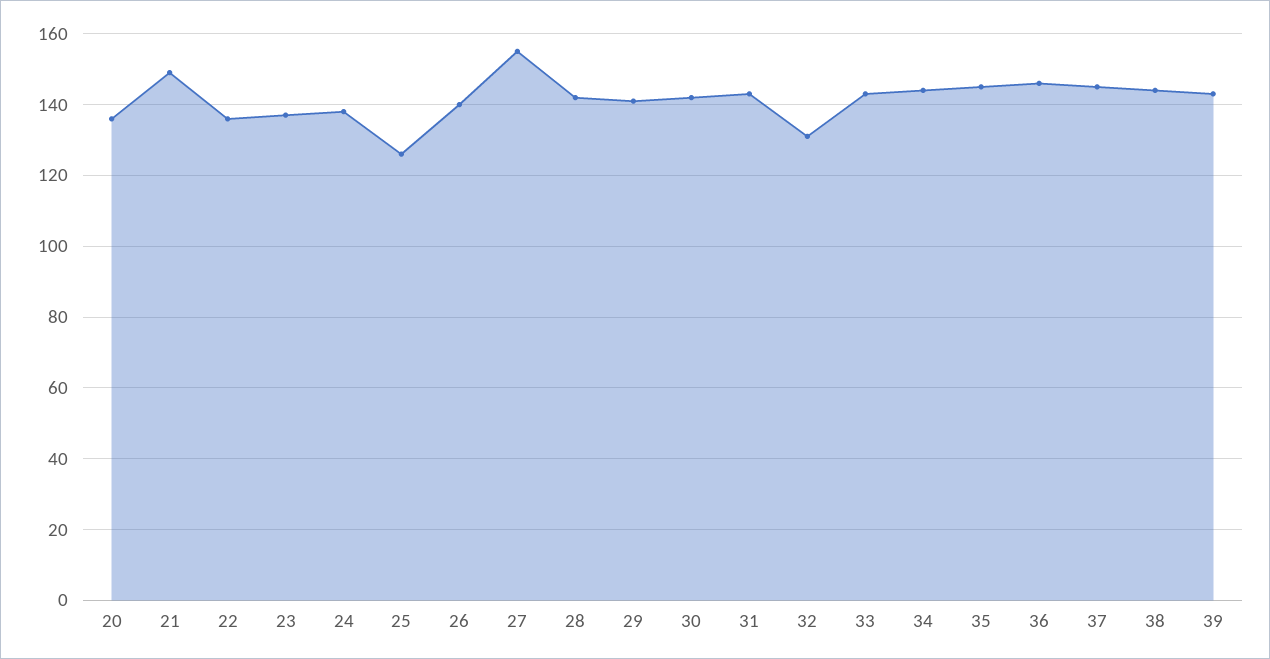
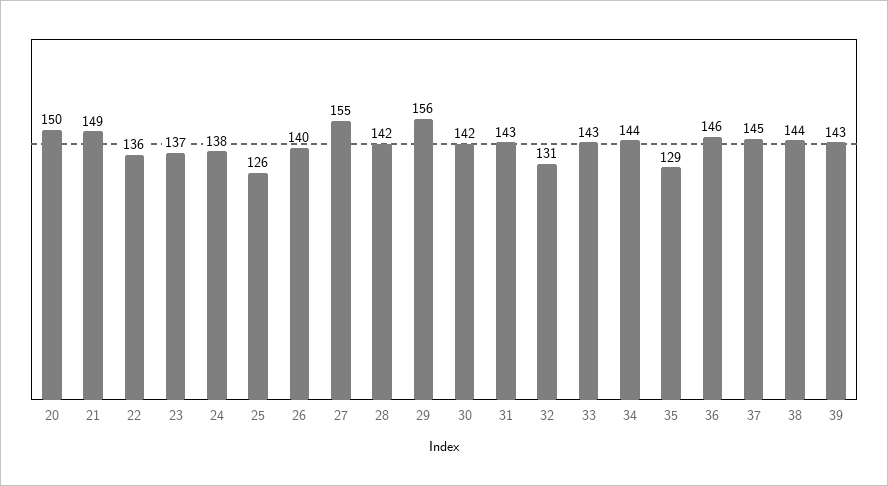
  {
-   "20": 135,
+   "20": 150,
    "21": 149,
    "22": 136,
    "23": 137,
    "24": 138,
    "25": 126,
    "26": 140,
    "27": 155,
    "28": 142,
-   "29": 140,
+   "29": 156,
    "30": 142,
    "31": 143,
    "32": 131,
    "33": 143,
    "34": 144,
-   "35": 145,
+   "35": 129,
    "36": 146,
    "37": 145,
    "38": 144,
    "39": 143
  }

